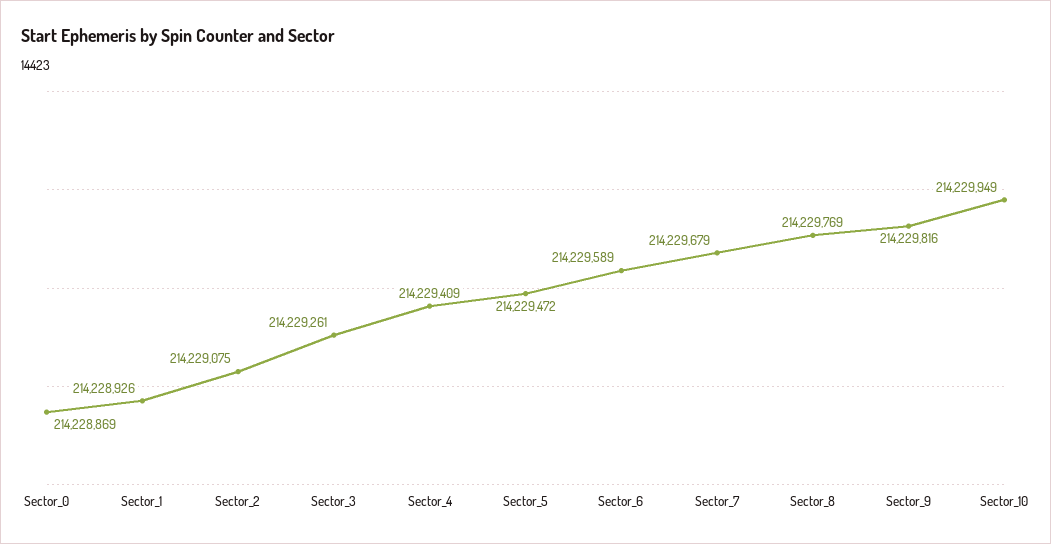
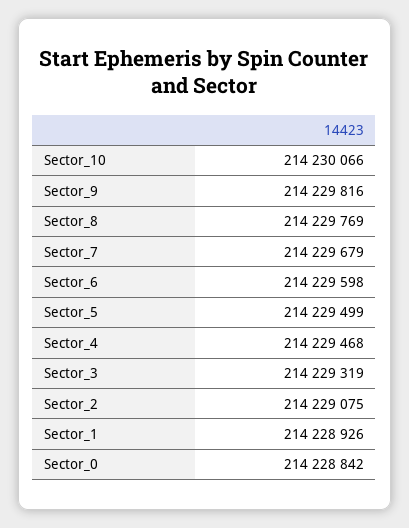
  {
-   "Sector_0": 214228869,
+   "Sector_0": 214228842,
    "Sector_1": 214228926,
    "Sector_2": 214229075,
-   "Sector_3": 214229261,
+   "Sector_3": 214229319,
-   "Sector_4": 214229409,
+   "Sector_4": 214229468,
-   "Sector_5": 214229472,
+   "Sector_5": 214229499,
-   "Sector_6": 214229589,
+   "Sector_6": 214229598,
    "Sector_7": 214229679,
    "Sector_8": 214229769,
    "Sector_9": 214229816,
-   "Sector_10": 214229949
+   "Sector_10": 214230066
  }

